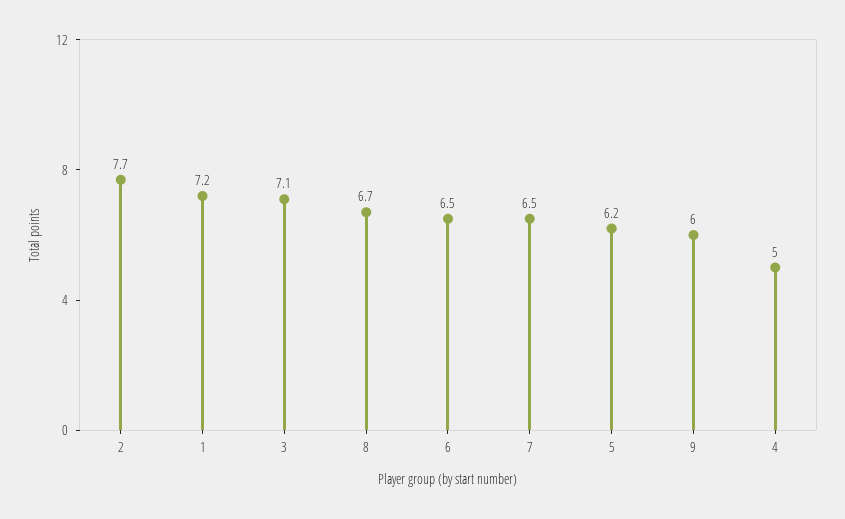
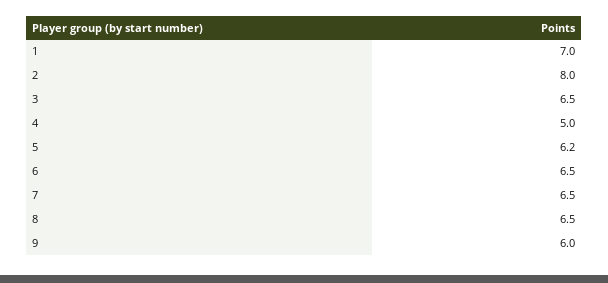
  {
-   "2": 7.7,
+   "2": 8,
-   "1": 7.2,
+   "1": 7,
-   "3": 7.1,
+   "3": 6.5,
-   "8": 6.7,
+   "8": 6.5,
    "6": 6.5,
    "7": 6.5,
    "5": 6.2,
    "9": 6,
    "4": 5
  }

